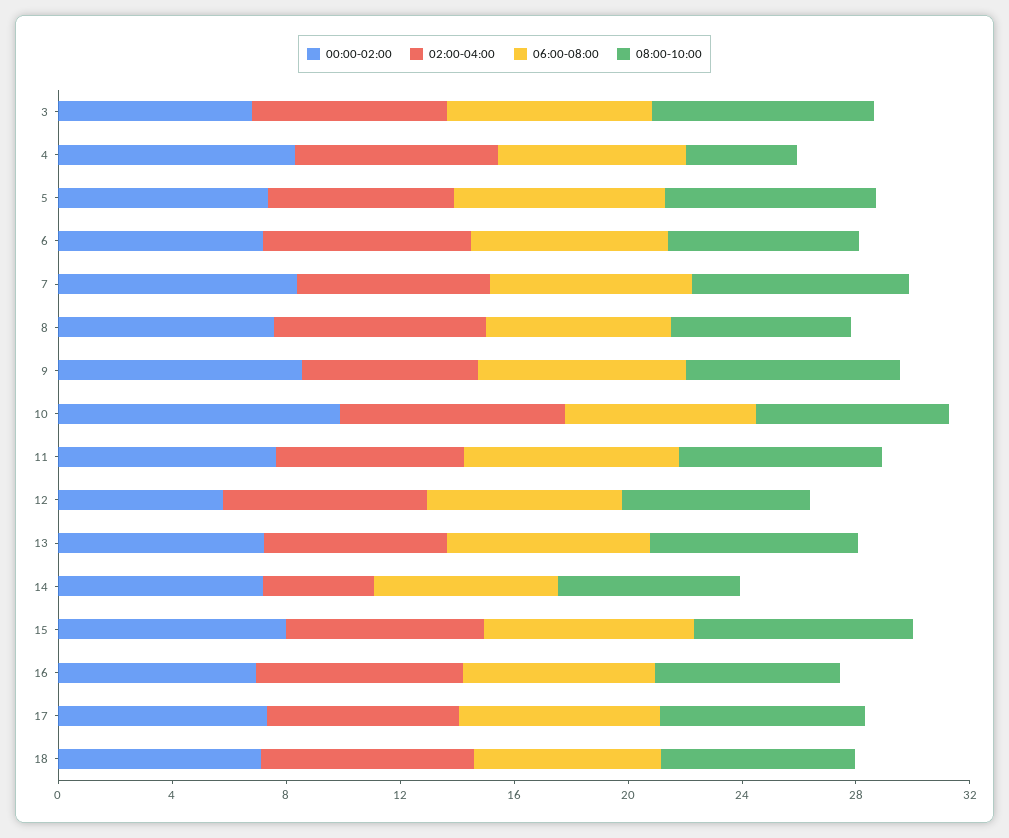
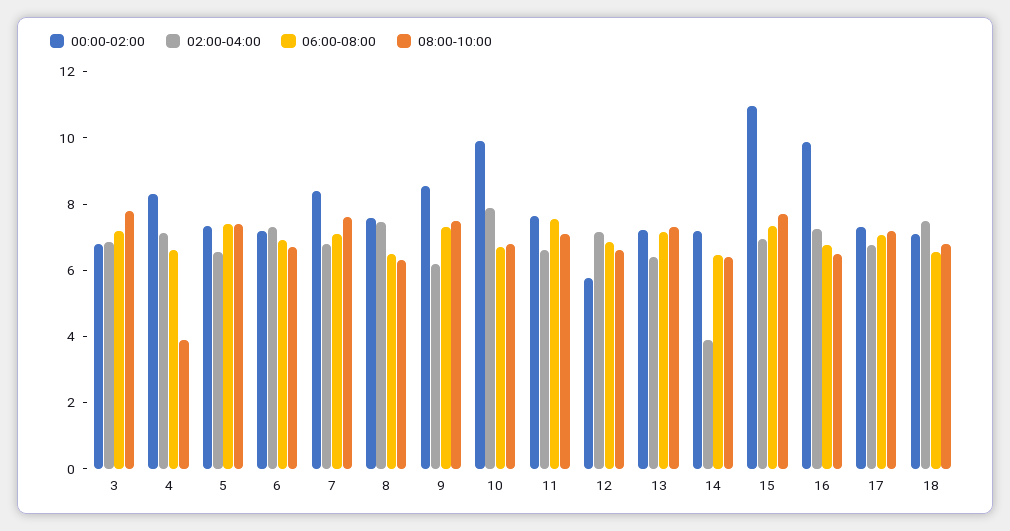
  {
    "00:00-02:00": {
      "3": 7,
      "4": 8.5,
      "5": 7.5,
      "6": 7,
      "7": 8.5,
      "8": 7.5,
      "9": 8.5,
      "10": 10,
      "11": 7.5,
      "12": 6,
      "13": 7,
      "14": 7,
-     "15": 8,
+     "15": 11,
-     "16": 7,
+     "16": 10,
      "17": 7.5,
      "18": 7
    },
    "02:00-04:00": {
      "3": 7,
      "4": 7,
      "5": 6.5,
      "6": 7.5,
      "7": 7,
      "8": 7.5,
      "9": 6,
      "10": 8,
      "11": 6.5,
      "12": 7,
      "13": 6.5,
      "14": 4,
      "15": 7,
      "16": 7.5,
      "17": 7,
      "18": 7.5
    },
    "06:00-08:00": {
      "3": 7,
      "4": 6.5,
      "5": 7.5,
      "6": 7,
      "7": 7,
      "8": 6.5,
      "9": 7.5,
      "10": 6.5,
      "11": 7.5,
      "12": 7,
      "13": 7,
      "14": 6.5,
      "15": 7.5,
      "16": 7,
      "17": 7,
      "18": 6.5
    },
    "08:00-10:00": {
      "3": 8,
      "4": 4,
      "5": 7.5,
      "6": 6.5,
      "7": 7.5,
      "8": 6.5,
      "9": 7.5,
      "10": 7,
      "11": 7,
      "12": 6.5,
      "13": 7.5,
      "14": 6.5,
      "15": 7.5,
      "16": 6.5,
      "17": 7,
      "18": 7
    }
  }

